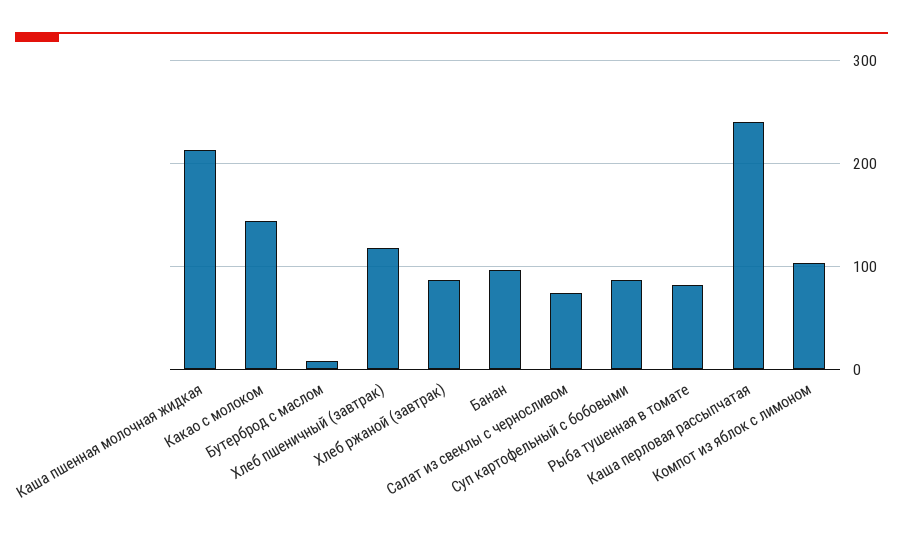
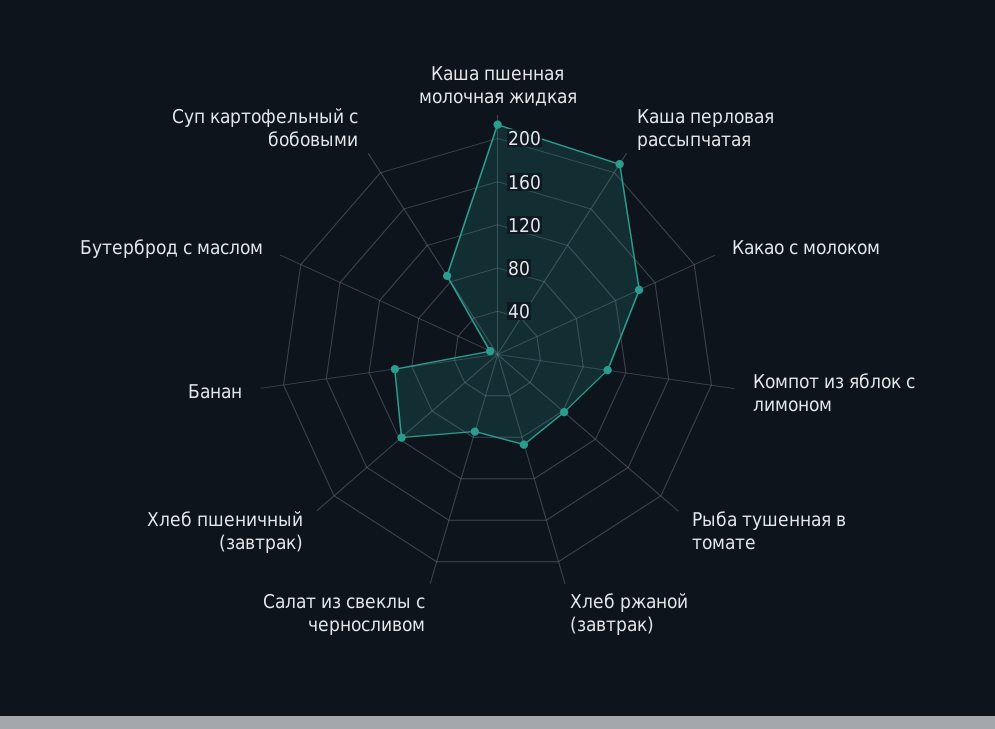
  {
    "Каша пшенная молочная жидкая": 210,
    "Какао с молоком": 140,
    "Бутерброд с маслом": 10,
    "Хлеб пшеничный (завтрак)": 120,
    "Хлеб ржаной (завтрак)": 90,
    "Банан": 100,
    "Салат из свеклы с черносливом": 70,
    "Суп картофельный с бобовыми": 90,
    "Рыба тушенная в томате": 80,
-   "Каша перловая рассыпчатая": 240,
+   "Каша перловая рассыпчатая": 210,
    "Компот из яблок с лимоном": 100
  }

